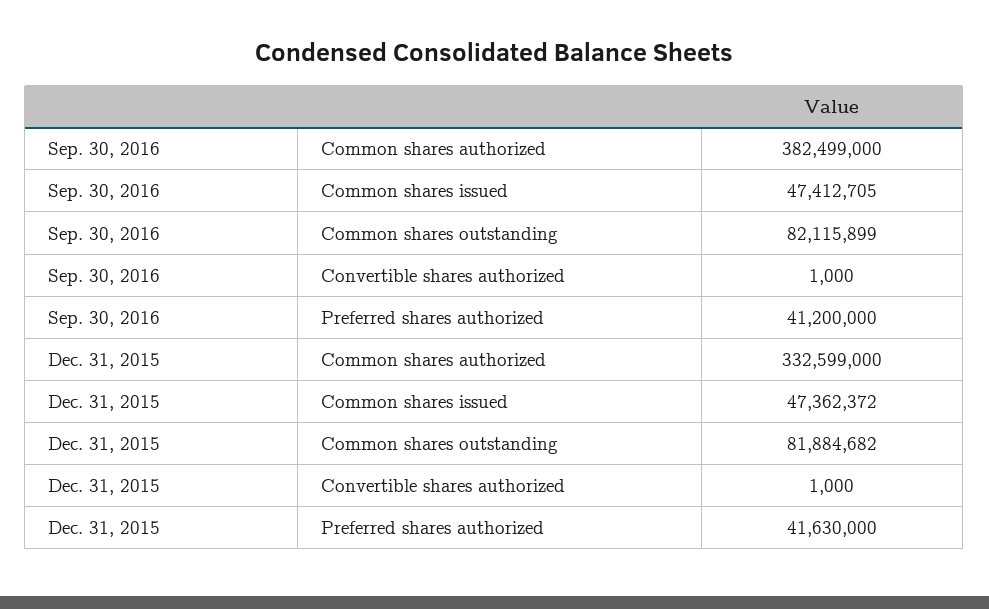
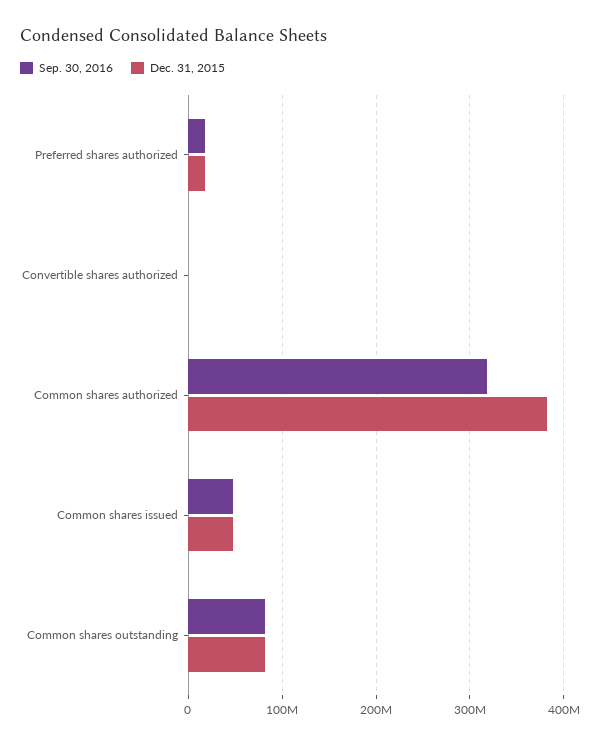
  {
    "Sep. 30, 2016": {
-     "Common shares authorized": 382499000,
+     "Common shares authorized": 320000000,
      "Common shares issued": 47412705,
      "Common shares outstanding": 82115899,
      "Convertible shares authorized": 1000,
-     "Preferred shares authorized": 41200000
+     "Preferred shares authorized": 20000000
    },
    "Dec. 31, 2015": {
-     "Common shares authorized": 332599000,
+     "Common shares authorized": 380000000,
      "Common shares issued": 47362372,
      "Common shares outstanding": 81884682,
      "Convertible shares authorized": 1000,
-     "Preferred shares authorized": 41630000
+     "Preferred shares authorized": 20000000
    }
  }

